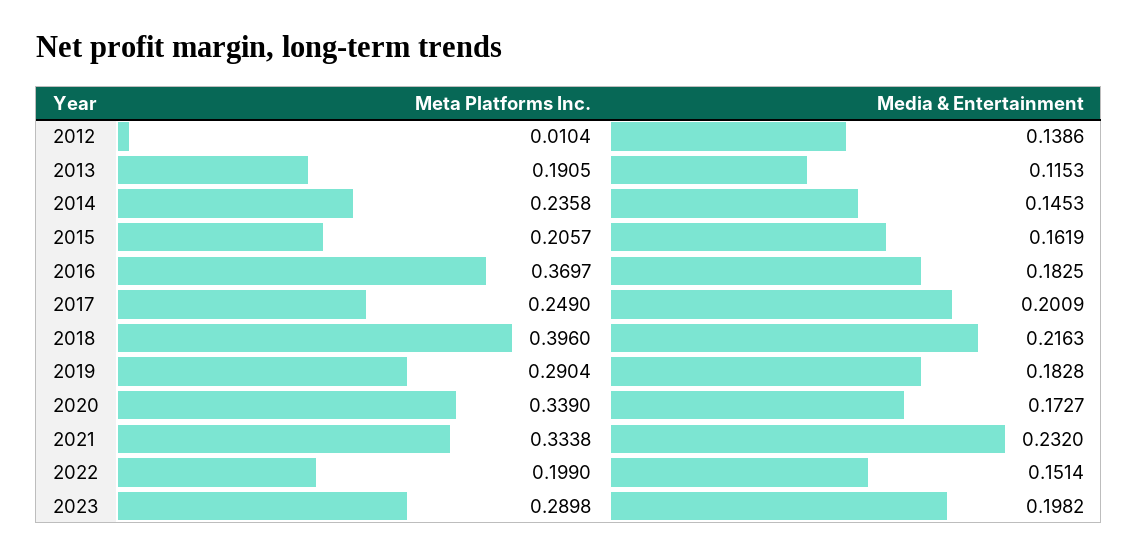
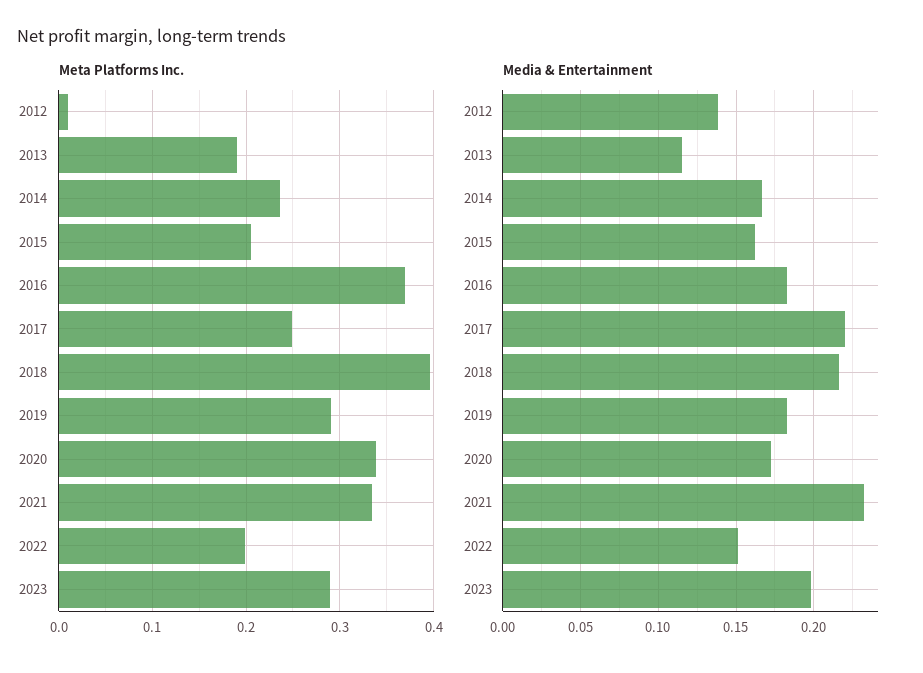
  {
    "Meta Platforms Inc.": {
      "2012": 0.0104,
      "2013": 0.1905,
      "2014": 0.2358,
      "2015": 0.2057,
      "2016": 0.3697,
      "2017": 0.249,
      "2018": 0.396,
      "2019": 0.2904,
      "2020": 0.339,
      "2021": 0.3338,
      "2022": 0.199,
      "2023": 0.2898
    },
    "Media & Entertainment": {
      "2012": 0.1386,
      "2013": 0.1153,
-     "2014": 0.1453,
+     "2014": 0.165,
      "2015": 0.1619,
      "2016": 0.1825,
-     "2017": 0.2009,
+     "2017": 0.22,
      "2018": 0.2163,
      "2019": 0.1828,
      "2020": 0.1727,
      "2021": 0.232,
      "2022": 0.1514,
      "2023": 0.1982
    }
  }

